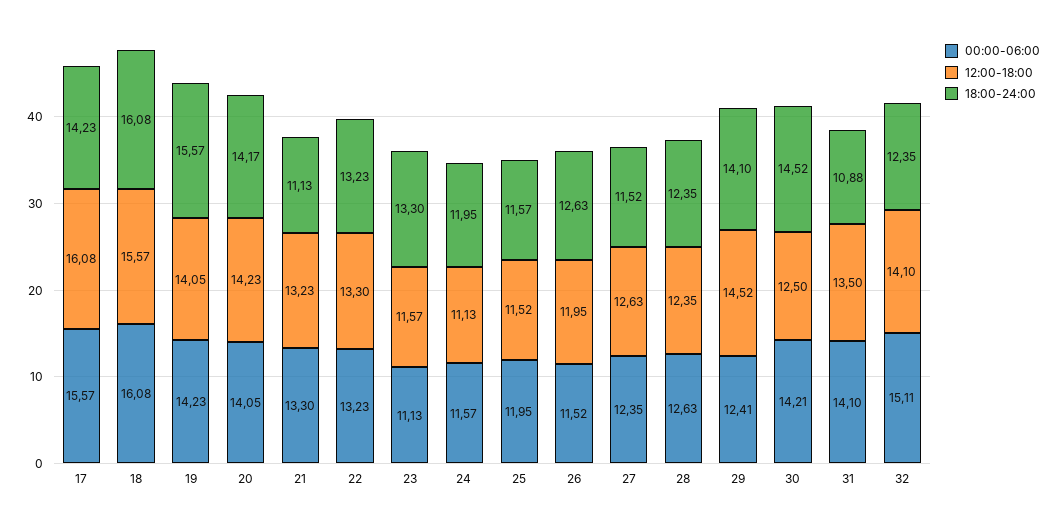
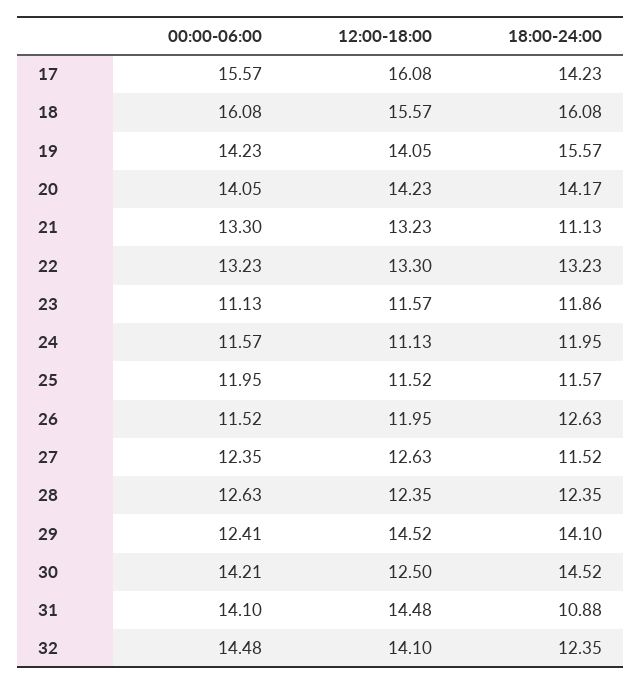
  {
    "00:00-06:00": {
      "17": 15.57,
      "18": 16.08,
      "19": 14.23,
      "20": 14.05,
      "21": 13.3,
      "22": 13.23,
      "23": 11.13,
      "24": 11.57,
      "25": 11.95,
      "26": 11.52,
      "27": 12.35,
      "28": 12.63,
      "29": 12.41,
      "30": 14.21,
      "31": 14.1,
-     "32": 15.11
+     "32": 14.48
    },
    "12:00-18:00": {
      "17": 16.08,
      "18": 15.57,
      "19": 14.05,
      "20": 14.23,
      "21": 13.23,
      "22": 13.3,
      "23": 11.57,
      "24": 11.13,
      "25": 11.52,
      "26": 11.95,
      "27": 12.63,
      "28": 12.35,
      "29": 14.52,
      "30": 12.5,
-     "31": 13.5,
+     "31": 14.48,
      "32": 14.1
    },
    "18:00-24:00": {
      "17": 14.23,
      "18": 16.08,
      "19": 15.57,
      "20": 14.17,
      "21": 11.13,
      "22": 13.23,
-     "23": 13.3,
+     "23": 11.86,
      "24": 11.95,
      "25": 11.57,
      "26": 12.63,
      "27": 11.52,
      "28": 12.35,
      "29": 14.1,
      "30": 14.52,
      "31": 10.88,
      "32": 12.35
    }
  }

